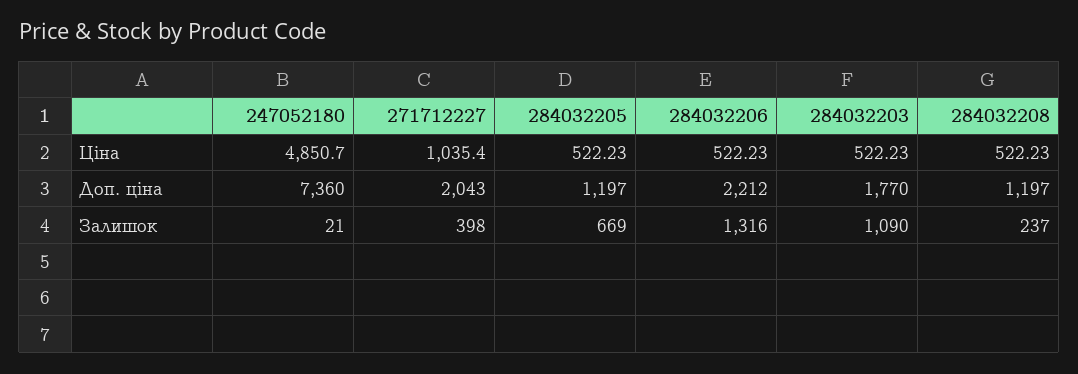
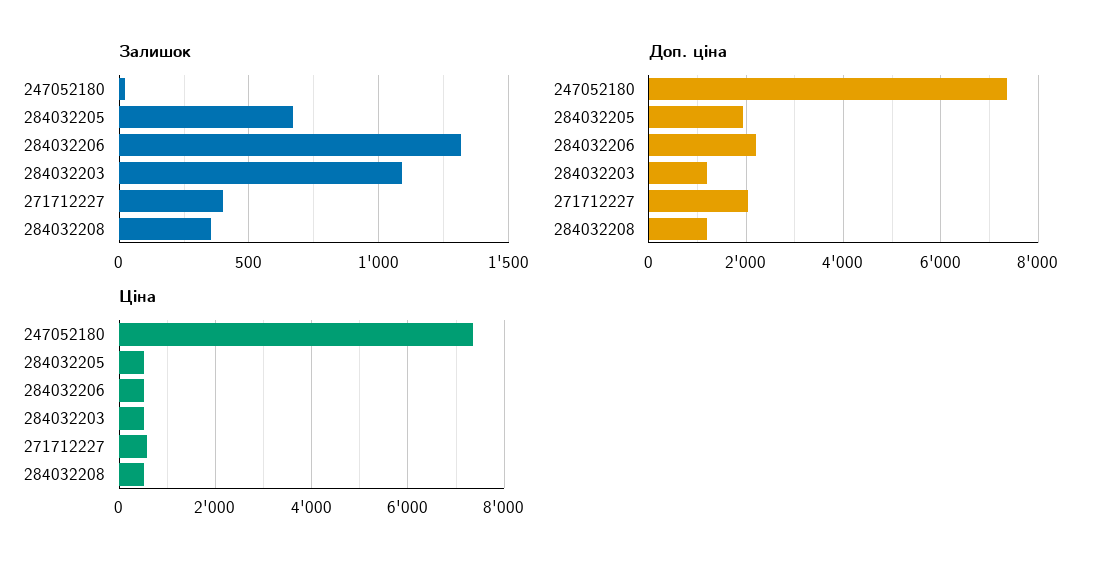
  {
    "Ціна": {
-     "247052180": 4850.7,
+     "247052180": 7400,
-     "271712227": 1035.4,
+     "271712227": 600,
      "284032205": 522.23,
      "284032206": 522.23,
      "284032203": 522.23,
      "284032208": 522.23
    },
    "Доп. ціна": {
      "247052180": 7360,
      "271712227": 2043,
-     "284032205": 1197,
+     "284032205": 2000,
      "284032206": 2212,
-     "284032203": 1770,
+     "284032203": 1200,
      "284032208": 1197
    },
    "Залишок": {
      "247052180": 21,
      "271712227": 398,
      "284032205": 669,
      "284032206": 1316,
      "284032203": 1090,
-     "284032208": 237
+     "284032208": 350
    }
  }

